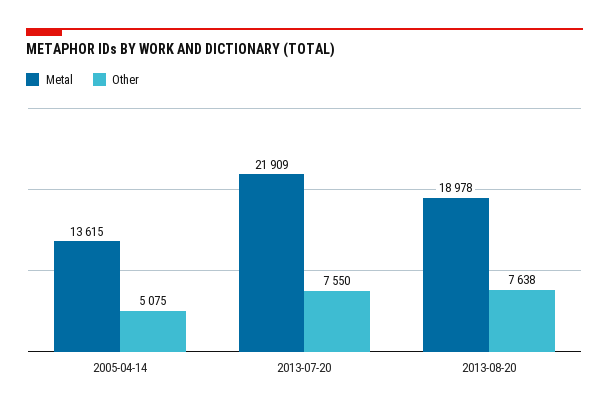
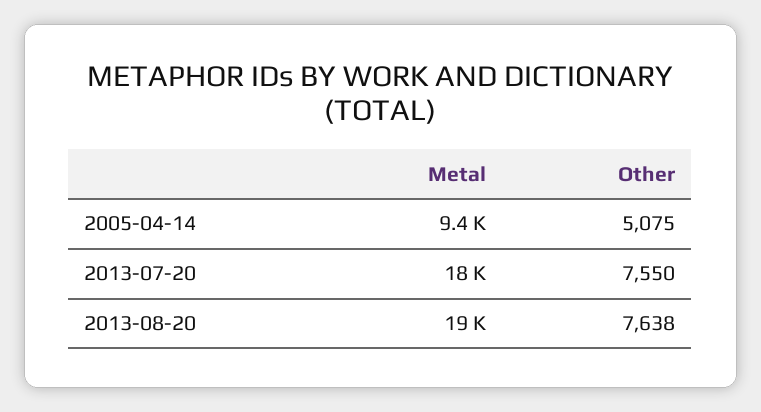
  {
    "Metal": {
-     "2005-04-14": 13615,
+     "2005-04-14": 9400,
-     "2013-07-20": 21909,
+     "2013-07-20": 18000,
      "2013-08-20": 18978
    },
    "Other": {
      "2005-04-14": 5075,
      "2013-07-20": 7550,
      "2013-08-20": 7638
    }
  }

